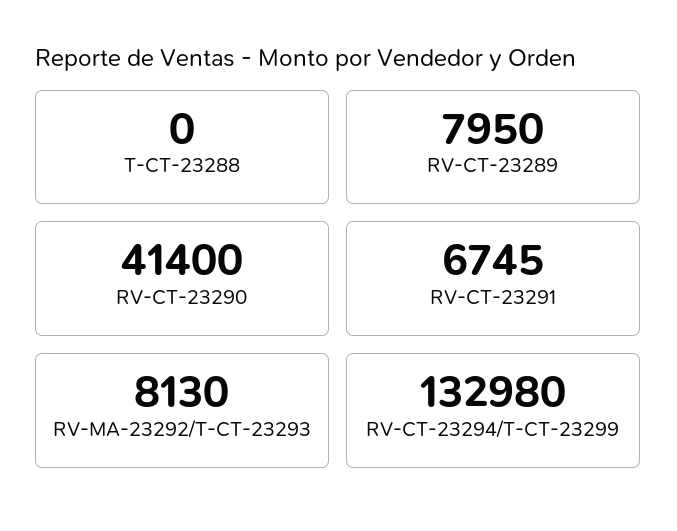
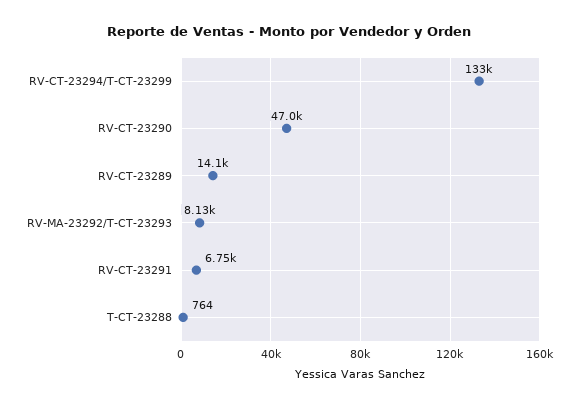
  {
-   "T-CT-23288": 0,
+   "T-CT-23288": 764,
-   "RV-CT-23289": 7950,
+   "RV-CT-23289": 14100,
-   "RV-CT-23290": 41400,
+   "RV-CT-23290": 47000,
    "RV-CT-23291": 6745,
    "RV-MA-23292/T-CT-23293": 8130,
    "RV-CT-23294/T-CT-23299": 132980
  }

